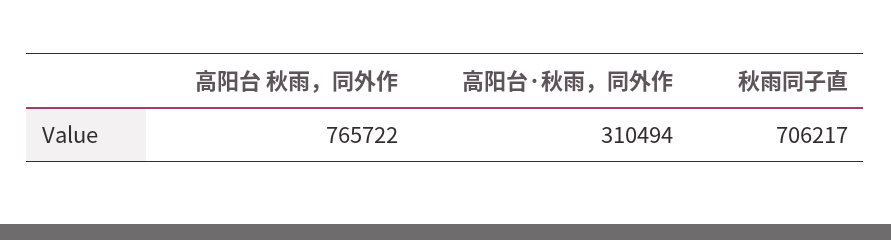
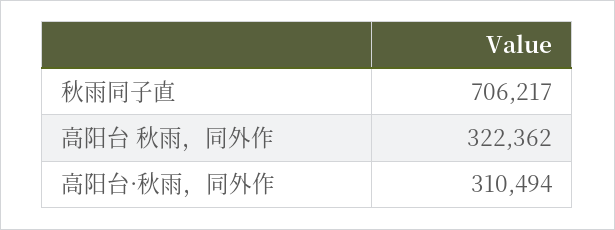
  {
-   "高阳台 秋雨，同外作": 765722,
+   "高阳台 秋雨，同外作": 322362,
    "高阳台·秋雨，同外作": 310494,
    "秋雨同子直": 706217
  }

